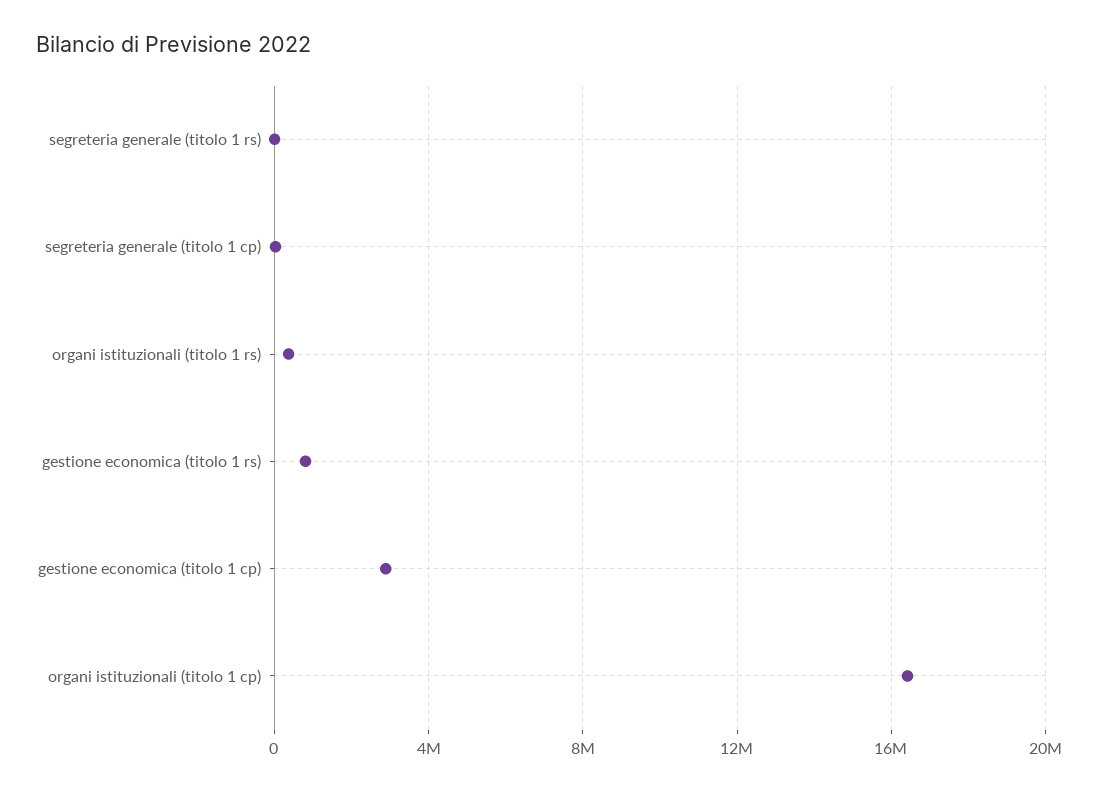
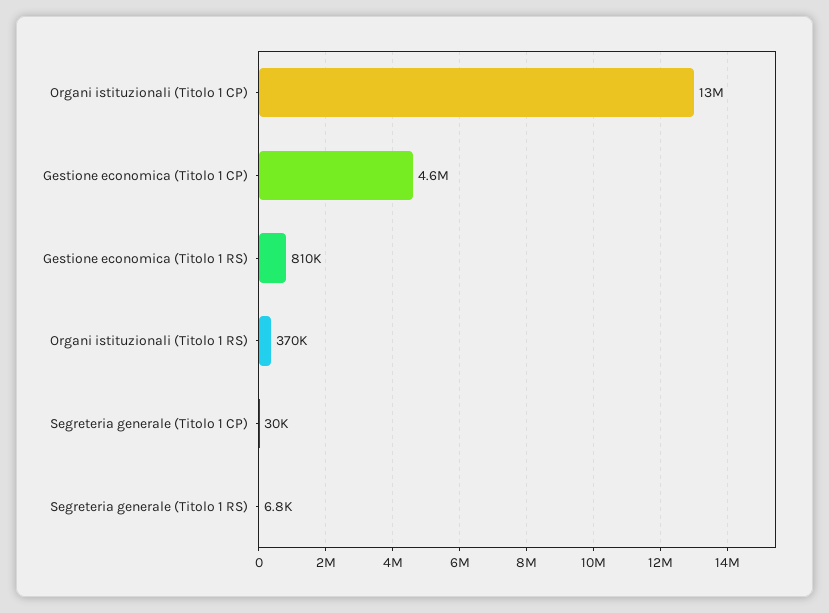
  {
    "segreteria generale (titolo 1 rs)": 6800,
    "segreteria generale (titolo 1 cp)": 30000,
    "organi istituzionali (titolo 1 rs)": 370000,
    "gestione economica (titolo 1 rs)": 810000,
-   "gestione economica (titolo 1 cp)": 3000000,
+   "gestione economica (titolo 1 cp)": 4600000,
-   "organi istituzionali (titolo 1 cp)": 16500000
+   "organi istituzionali (titolo 1 cp)": 13000000
  }

